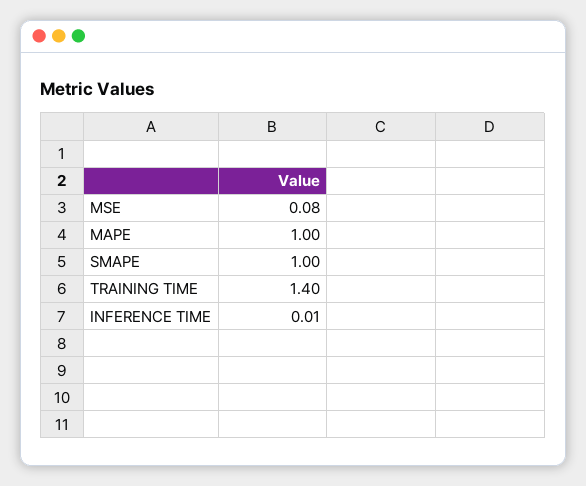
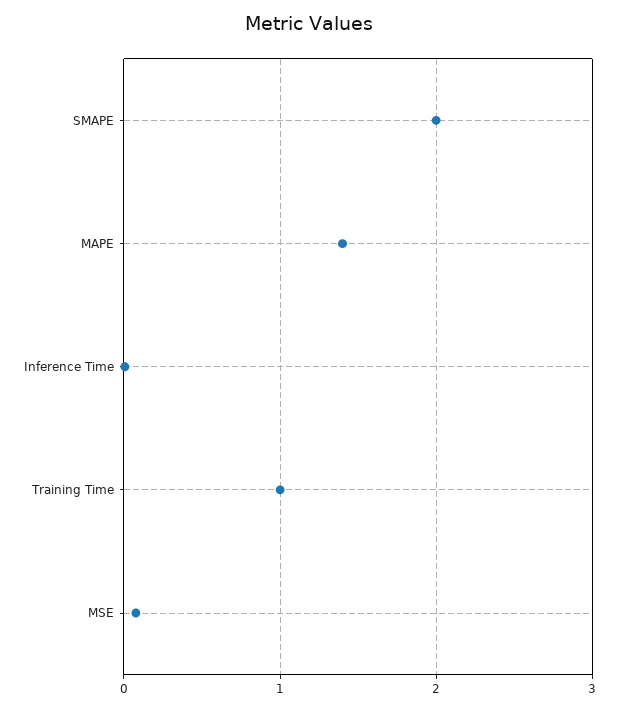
  {
    "MSE": 0.08,
-   "MAPE": 1,
+   "MAPE": 1.4,
-   "SMAPE": 1,
+   "SMAPE": 2,
-   "TRAINING TIME": 1.4,
+   "TRAINING TIME": 1,
    "INFERENCE TIME": 0.01
  }

